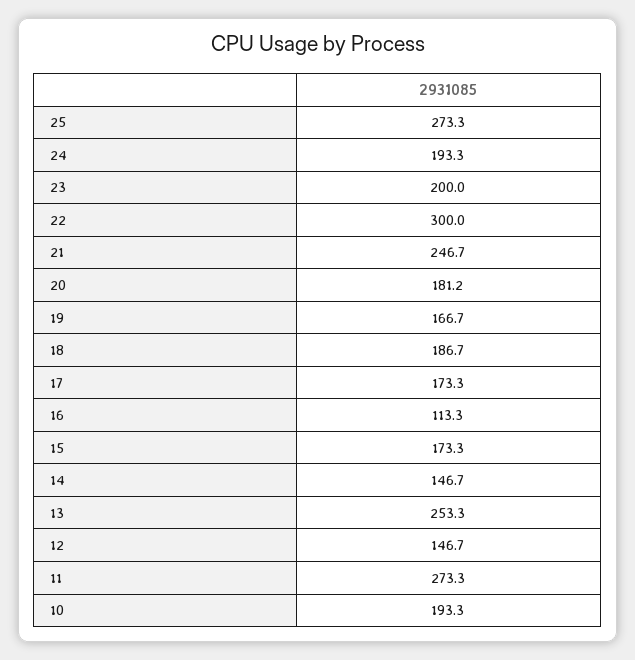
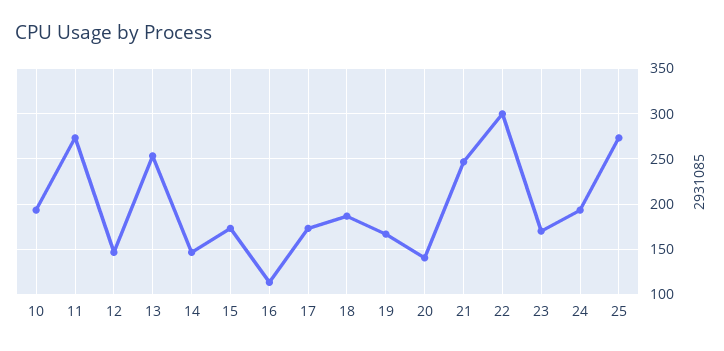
  {
    "25": 273.3,
    "24": 193.3,
-   "23": 200,
+   "23": 170,
    "22": 300,
    "21": 246.7,
-   "20": 181.2,
+   "20": 140,
    "19": 166.7,
    "18": 186.7,
    "17": 173.3,
    "16": 113.3,
    "15": 173.3,
    "14": 146.7,
    "13": 253.3,
    "12": 146.7,
    "11": 273.3,
    "10": 193.3
  }

